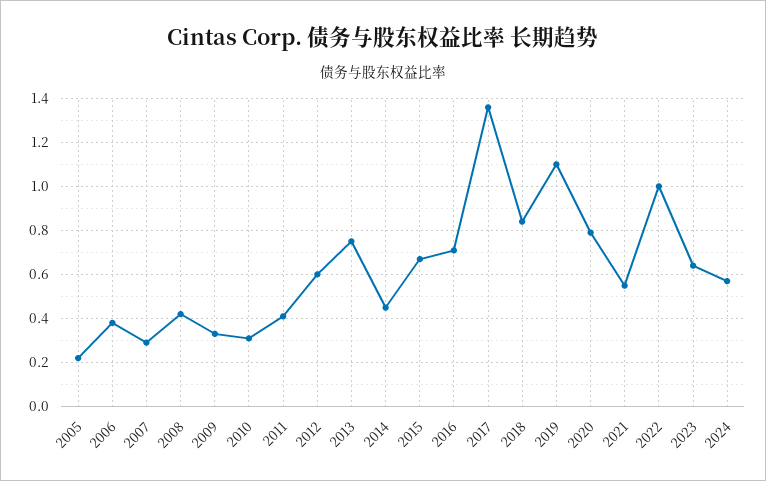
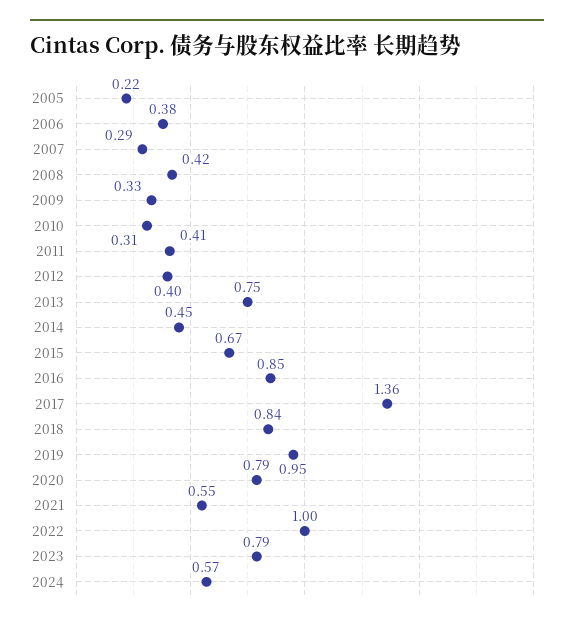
  {
    "2005": 0.22,
    "2006": 0.38,
    "2007": 0.29,
    "2008": 0.42,
    "2009": 0.33,
    "2010": 0.31,
    "2011": 0.41,
-   "2012": 0.6,
+   "2012": 0.4,
    "2013": 0.75,
    "2014": 0.45,
    "2015": 0.67,
-   "2016": 0.7,
+   "2016": 0.85,
    "2017": 1.36,
    "2018": 0.84,
-   "2019": 1.1,
+   "2019": 0.95,
    "2020": 0.79,
    "2021": 0.55,
    "2022": 1,
-   "2023": 0.65,
+   "2023": 0.79,
    "2024": 0.57
  }

